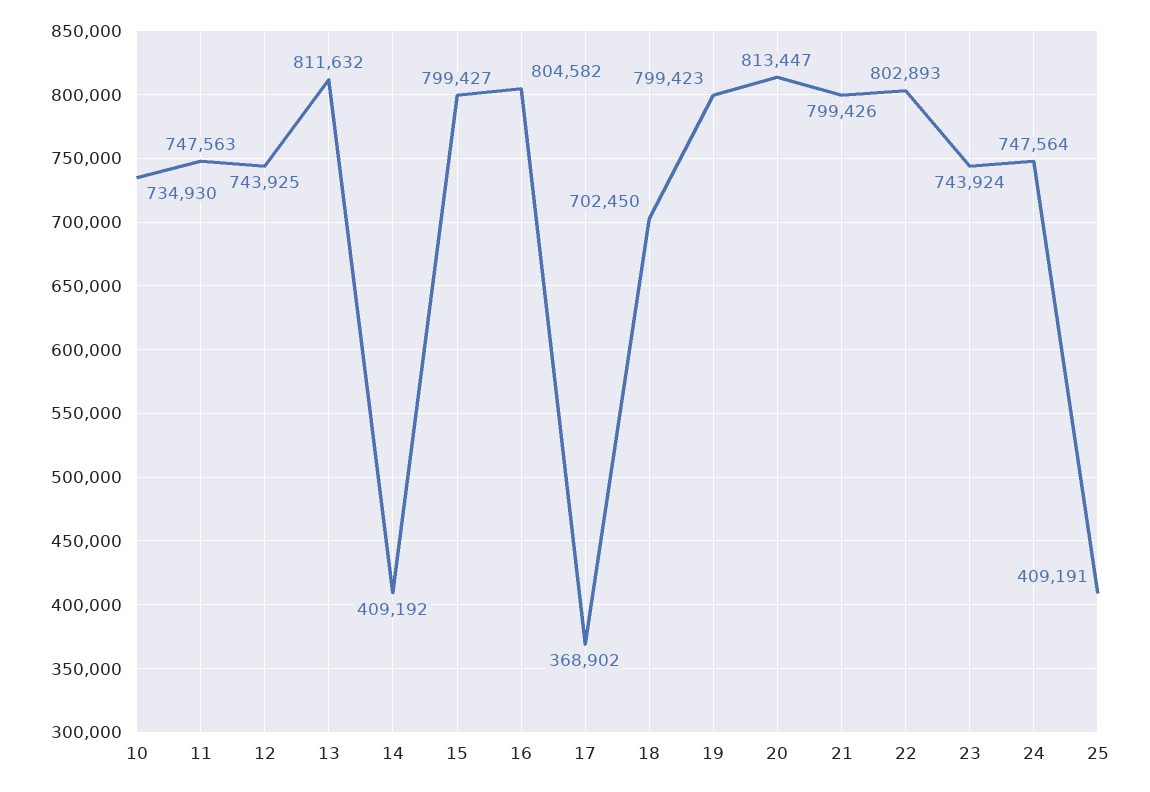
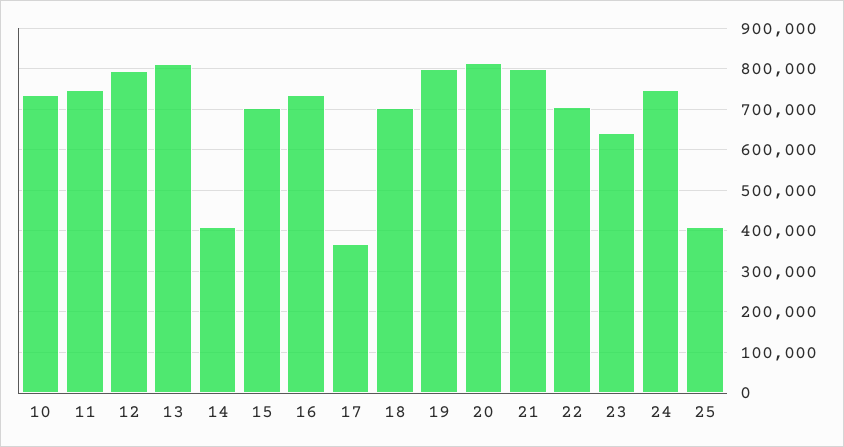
  {
    "10": 734930,
    "11": 747563,
-   "12": 743925,
+   "12": 800000,
    "13": 811632,
    "14": 409192,
-   "15": 799427,
+   "15": 700000,
-   "16": 804582,
+   "16": 740000,
    "17": 368902,
    "18": 702450,
    "19": 799423,
    "20": 813447,
    "21": 799426,
-   "22": 802893,
+   "22": 700000,
-   "23": 743924,
+   "23": 640000,
    "24": 747564,
    "25": 409191
  }

